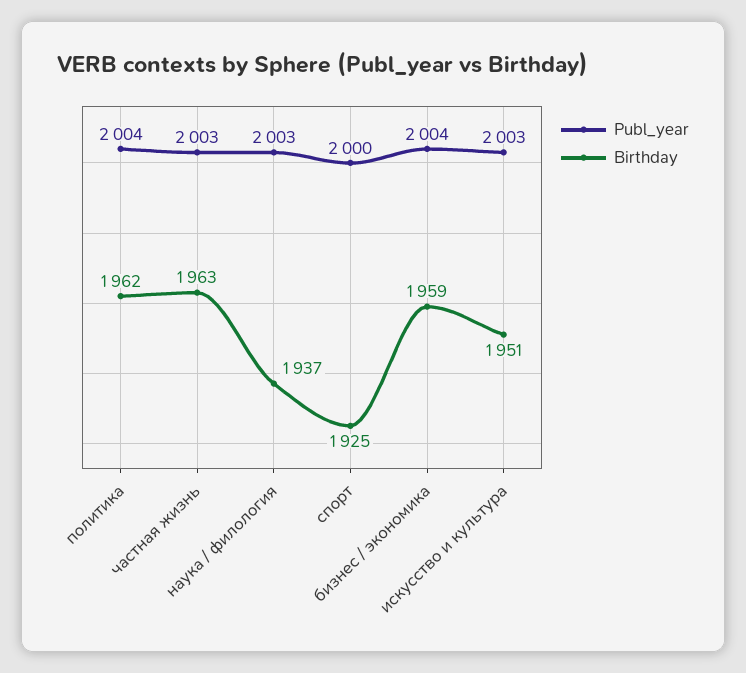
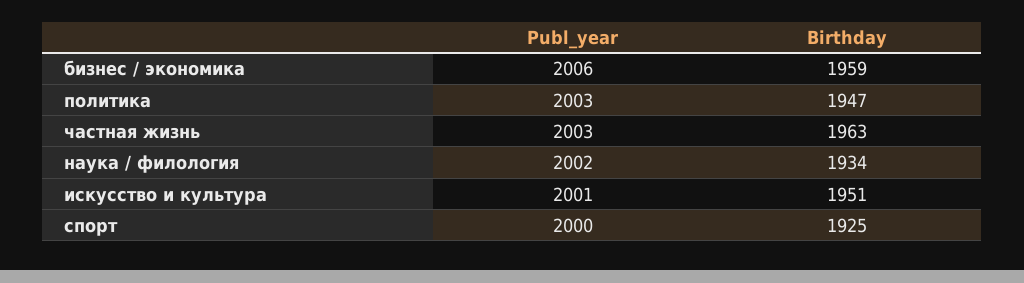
  {
    "Publ_year": {
-     "политика": 2004,
+     "политика": 2003,
      "частная жизнь": 2003,
-     "наука / филология": 2003,
+     "наука / филология": 2002,
      "спорт": 2000,
-     "бизнес / экономика": 2004,
+     "бизнес / экономика": 2006,
-     "искусство и культура": 2003
+     "искусство и культура": 2001
    },
    "Birthday": {
-     "политика": 1962,
+     "политика": 1947,
      "частная жизнь": 1963,
-     "наука / филология": 1937,
+     "наука / филология": 1934,
      "спорт": 1925,
      "бизнес / экономика": 1959,
      "искусство и культура": 1951
    }
  }

